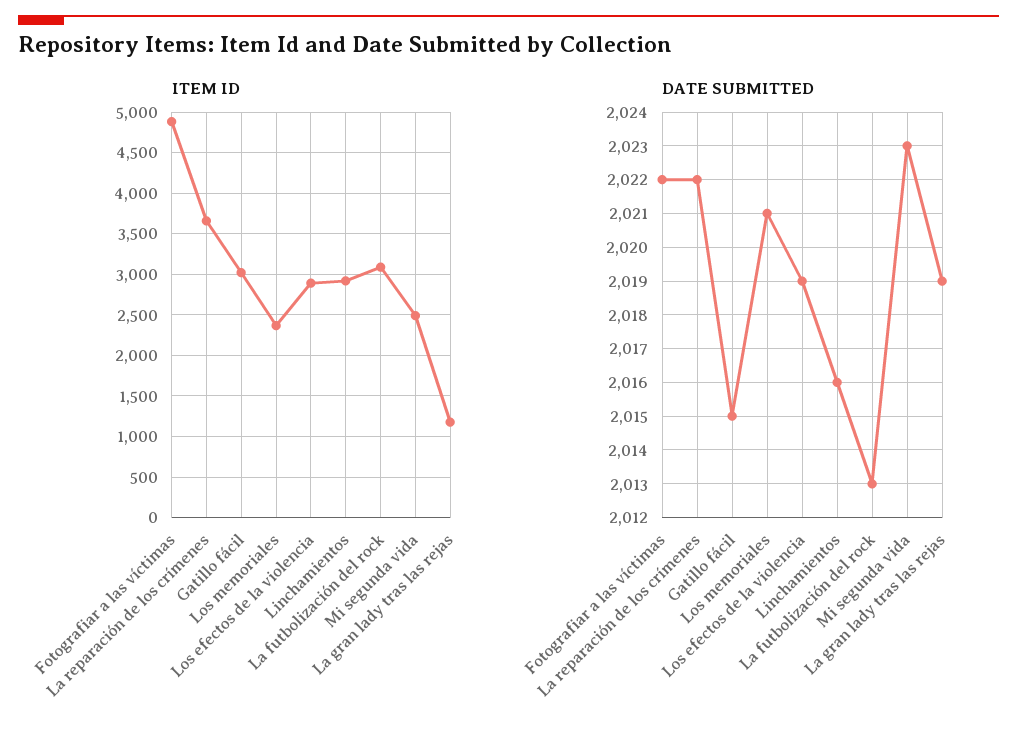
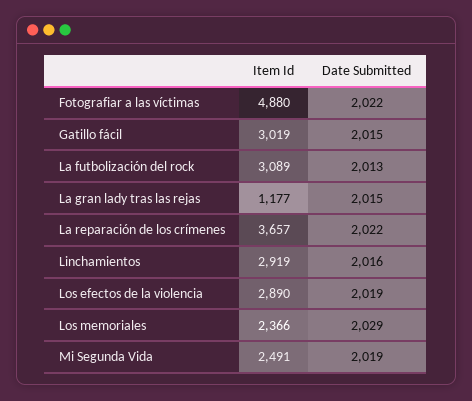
  {
    "ITEM ID": {
      "Fotografiar a las víctimas": 4880,
      "La reparación de los crímenes": 3657,
      "Gatillo fácil": 3019,
      "Los memoriales": 2366,
      "Los efectos de la violencia": 2890,
      "Linchamientos": 2919,
      "La futbolización del rock": 3089,
      "Mi segunda vida": 2491,
      "La gran lady tras las rejas": 1177
    },
    "DATE SUBMITTED": {
      "Fotografiar a las víctimas": 2022,
      "La reparación de los crímenes": 2022,
      "Gatillo fácil": 2015,
-     "Los memoriales": 2021,
+     "Los memoriales": 2029,
      "Los efectos de la violencia": 2019,
      "Linchamientos": 2016,
      "La futbolización del rock": 2013,
-     "Mi segunda vida": 2023,
+     "Mi segunda vida": 2019,
-     "La gran lady tras las rejas": 2019
+     "La gran lady tras las rejas": 2015
    }
  }

